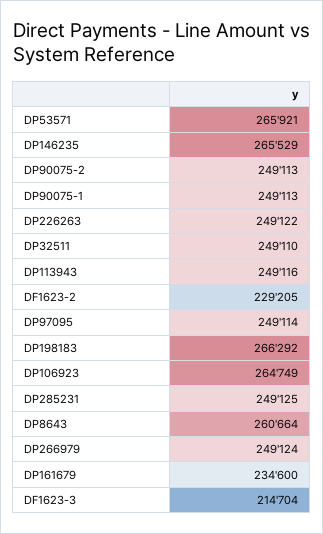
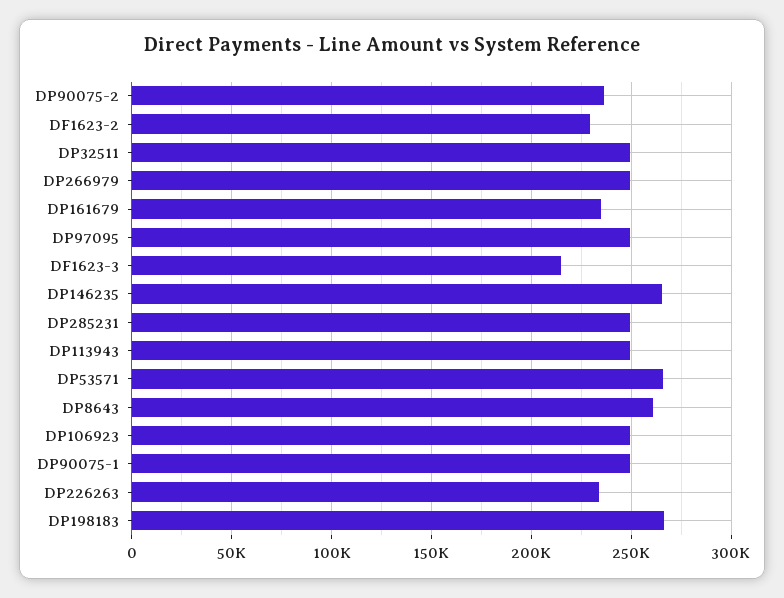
  {
    "DP53571": 265921,
    "DP146235": 265529,
-   "DP90075-2": 249113,
+   "DP90075-2": 235000,
    "DP90075-1": 249113,
-   "DP226263": 249122,
+   "DP226263": 235000,
    "DP32511": 249110,
    "DP113943": 249116,
    "DF1623-2": 229205,
    "DP97095": 249114,
    "DP198183": 266292,
-   "DP106923": 264749,
+   "DP106923": 250000,
    "DP285231": 249125,
    "DP8643": 260664,
    "DP266979": 249124,
    "DP161679": 234600,
    "DF1623-3": 214704
  }

